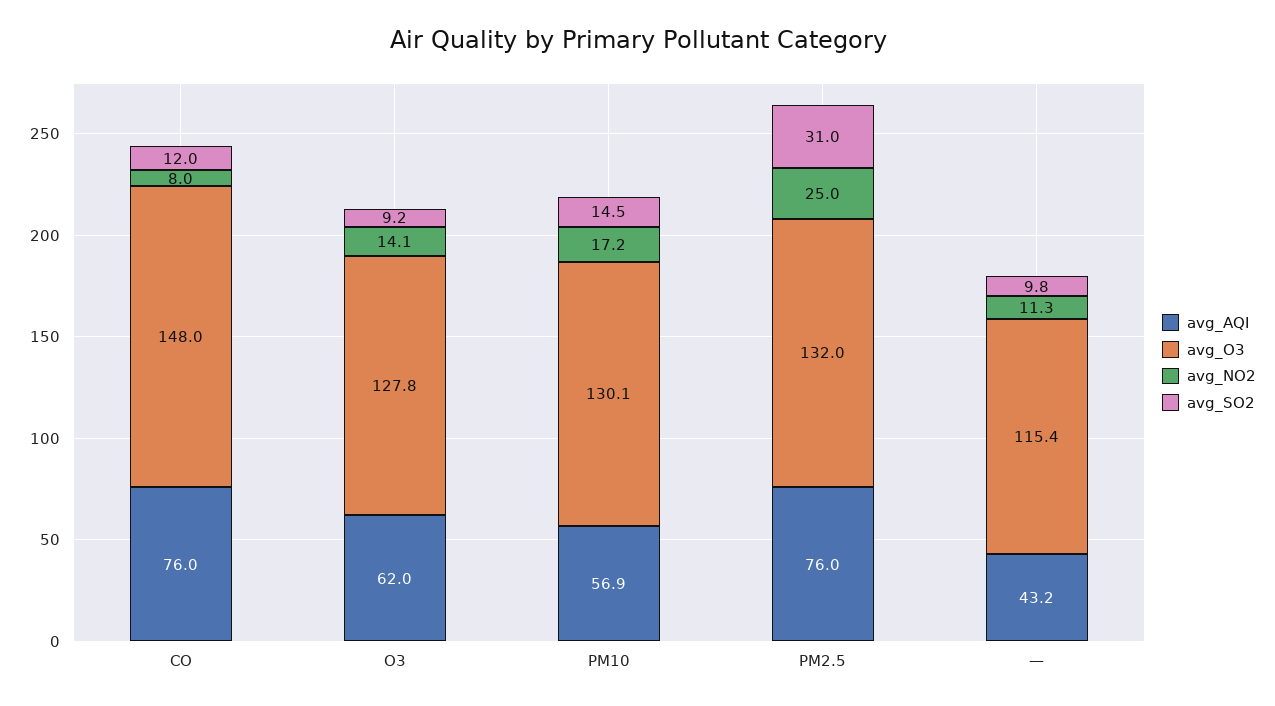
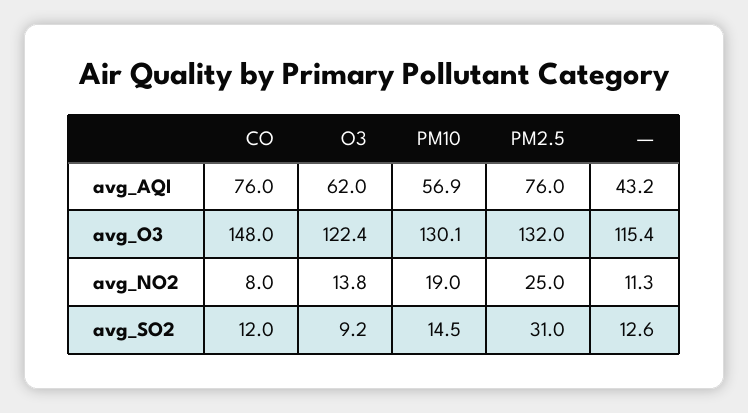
  {
    "avg_AQI": {
      "CO": 76,
      "O3": 62,
      "PM10": 56.9,
      "PM2.5": 76,
      "—": 43.2
    },
    "avg_O3": {
      "CO": 148,
-     "O3": 127.8,
+     "O3": 122.4,
      "PM10": 130.1,
      "PM2.5": 132,
      "—": 115.4
    },
    "avg_NO2": {
      "CO": 8,
-     "O3": 14.1,
+     "O3": 13.8,
-     "PM10": 17.2,
+     "PM10": 19,
      "PM2.5": 25,
      "—": 11.3
    },
    "avg_SO2": {
      "CO": 12,
      "O3": 9.2,
      "PM10": 14.5,
      "PM2.5": 31,
-     "—": 9.8
+     "—": 12.6
    }
  }

